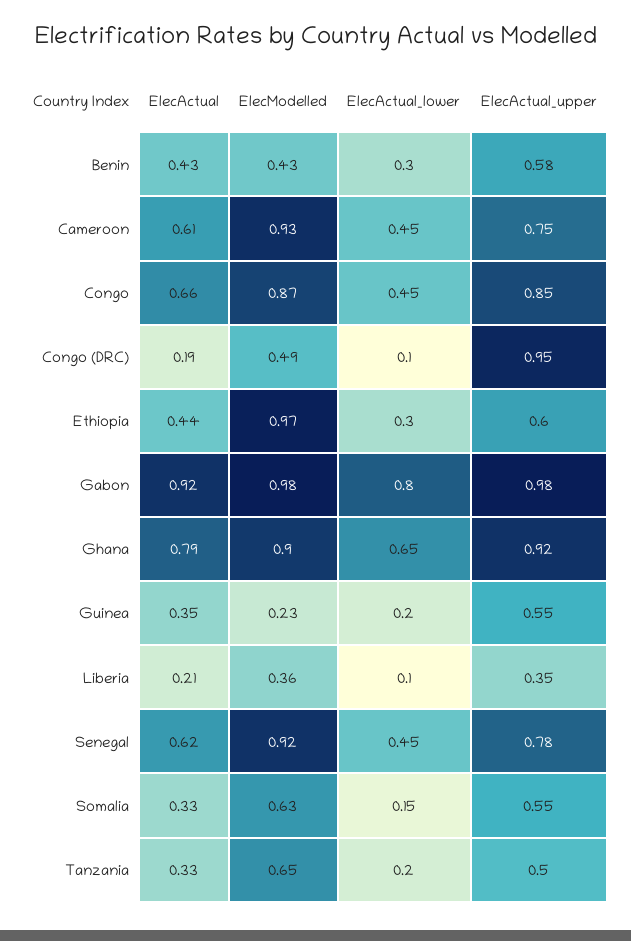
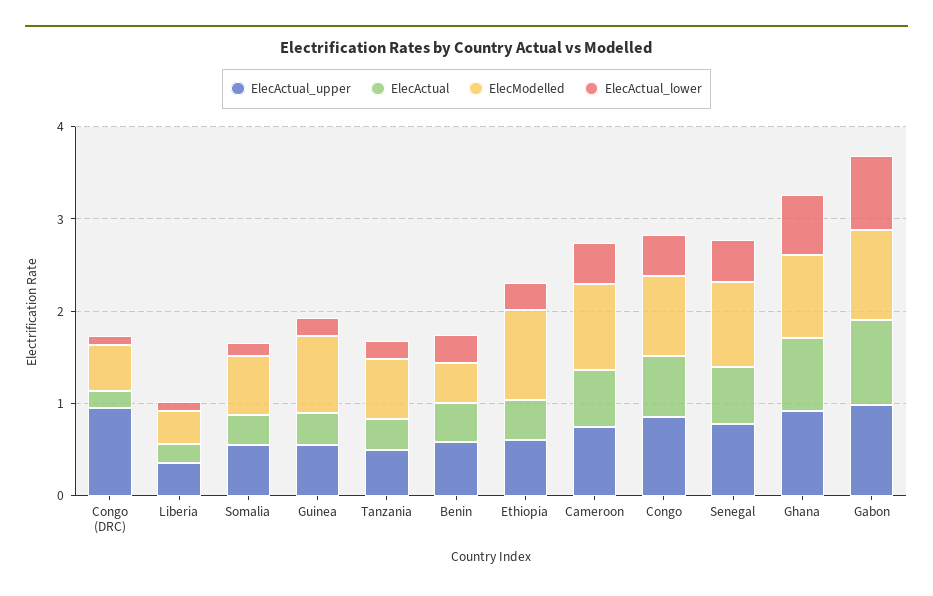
  {
    "ElecActual": {
      "Benin": 0.43,
      "Cameroon": 0.61,
      "Congo": 0.66,
      "Congo (DRC)": 0.19,
      "Ethiopia": 0.44,
      "Gabon": 0.92,
      "Ghana": 0.79,
      "Guinea": 0.35,
      "Liberia": 0.21,
      "Senegal": 0.62,
      "Somalia": 0.33,
      "Tanzania": 0.33
    },
    "ElecModelled": {
      "Benin": 0.43,
      "Cameroon": 0.93,
      "Congo": 0.87,
      "Congo (DRC)": 0.49,
      "Ethiopia": 0.97,
      "Gabon": 0.98,
      "Ghana": 0.9,
-     "Guinea": 0.23,
+     "Guinea": 0.8,
      "Liberia": 0.36,
      "Senegal": 0.92,
      "Somalia": 0.63,
      "Tanzania": 0.65
    },
    "ElecActual_lower": {
      "Benin": 0.3,
      "Cameroon": 0.45,
      "Congo": 0.45,
      "Congo (DRC)": 0.1,
      "Ethiopia": 0.3,
      "Gabon": 0.8,
      "Ghana": 0.65,
      "Guinea": 0.2,
      "Liberia": 0.1,
      "Senegal": 0.45,
      "Somalia": 0.15,
      "Tanzania": 0.2
    },
    "ElecActual_upper": {
      "Benin": 0.58,
      "Cameroon": 0.75,
      "Congo": 0.85,
      "Congo (DRC)": 0.95,
      "Ethiopia": 0.6,
      "Gabon": 0.98,
      "Ghana": 0.92,
      "Guinea": 0.55,
      "Liberia": 0.35,
      "Senegal": 0.78,
      "Somalia": 0.55,
      "Tanzania": 0.5
    }
  }

